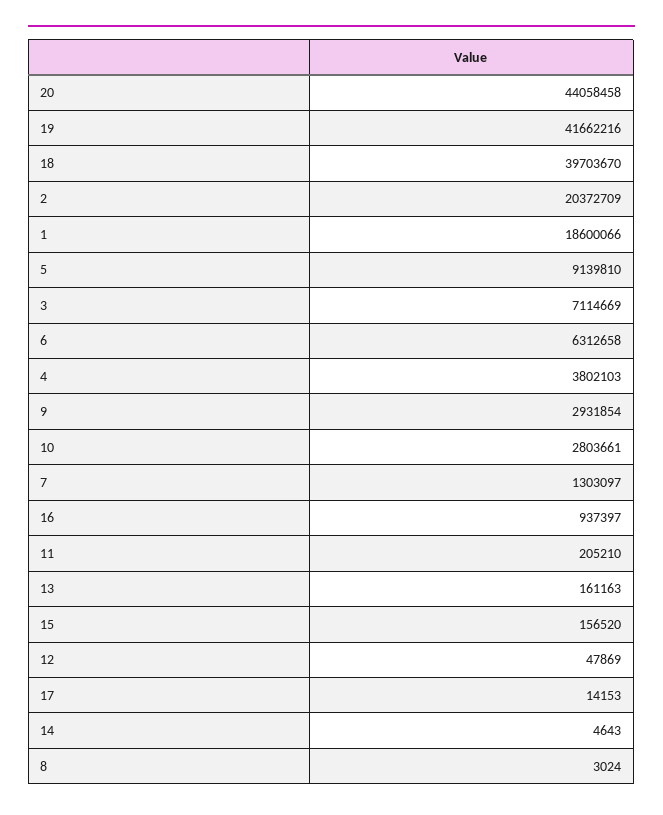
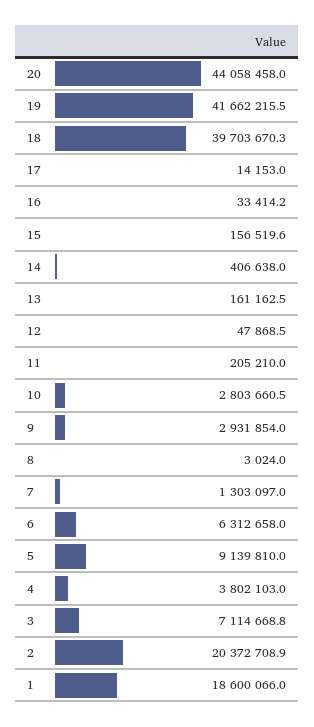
  {
    "20": 44058458,
    "19": 41662215.5,
    "18": 39703670.3,
    "2": 20372708.9,
    "1": 18600066,
    "5": 9139810,
    "3": 7114668.8,
    "6": 6312658,
    "4": 3802103,
    "9": 2931854,
    "10": 2803660.5,
    "7": 1303097,
-   "16": 937397,
+   "16": 33414.2,
    "11": 205210,
    "13": 161162.5,
    "15": 156519.6,
    "12": 47868.5,
    "17": 14153,
-   "14": 4643,
+   "14": 406638,
    "8": 3024
  }

